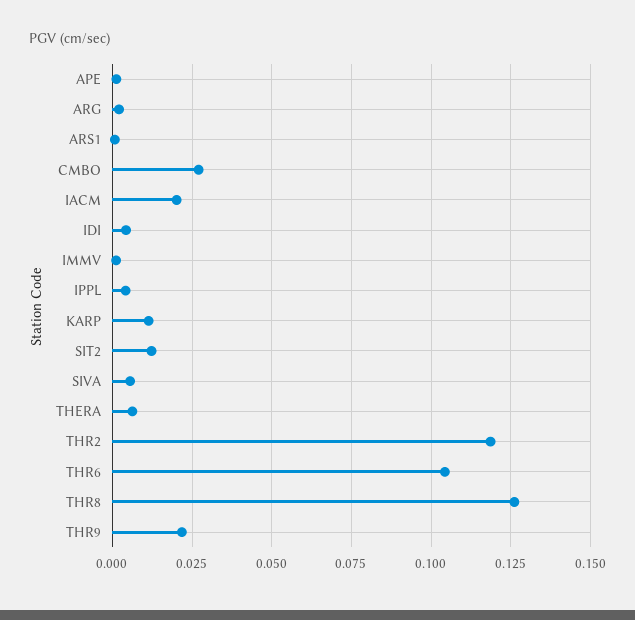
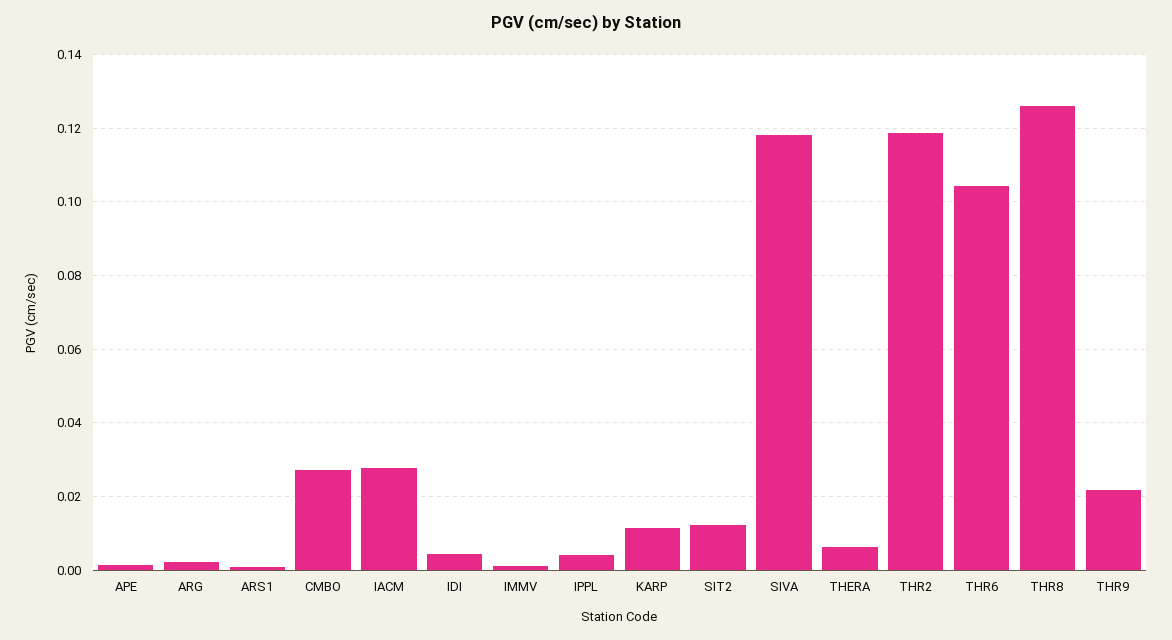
  {
    "APE": 0.002,
    "ARG": 0.002,
    "ARS1": 0,
    "CMBO": 0.028,
-   "IACM": 0.02,
+   "IACM": 0.028,
    "IDI": 0.004,
    "IMMV": 0.002,
    "IPPL": 0.004,
    "KARP": 0.012,
    "SIT2": 0.012,
-   "SIVA": 0.005,
+   "SIVA": 0.118,
    "THERA": 0.006,
    "THR2": 0.118,
    "THR6": 0.104,
    "THR8": 0.126,
    "THR9": 0.022
  }

